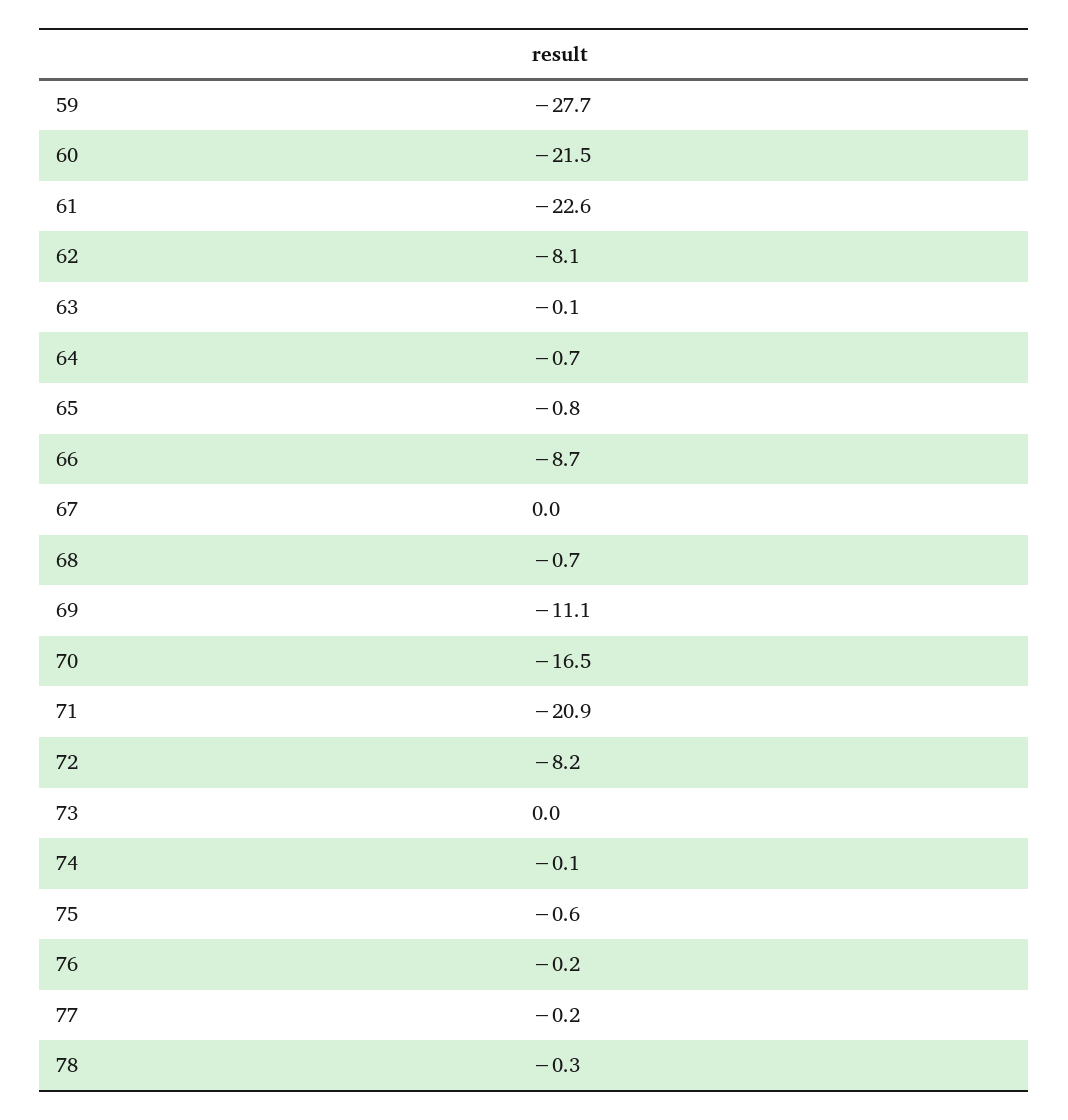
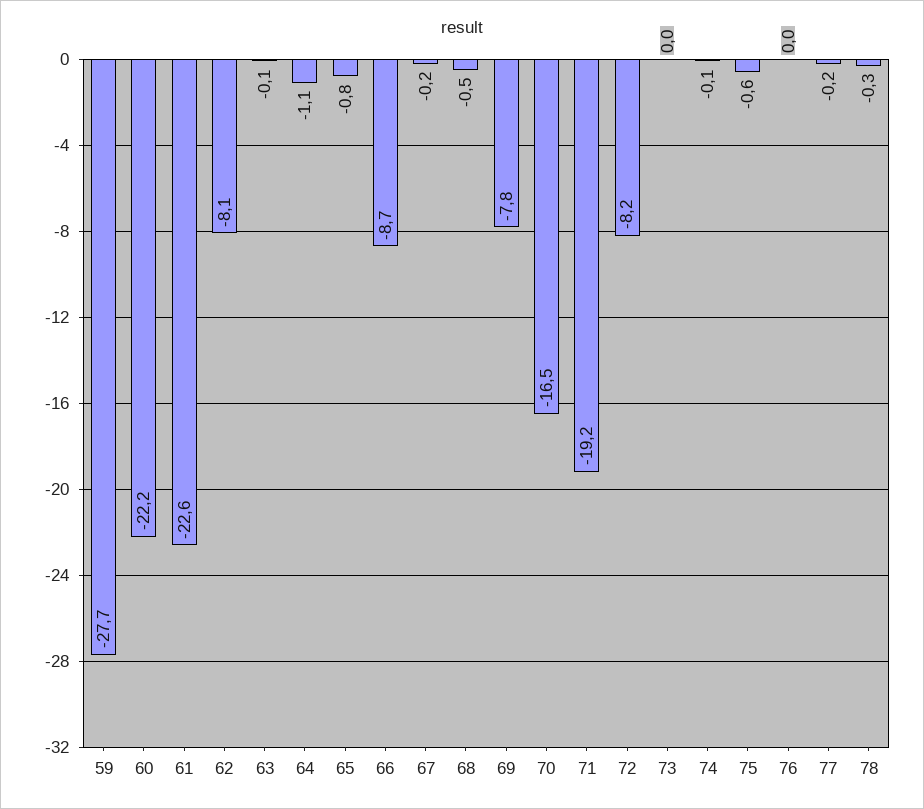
  {
    "59": -27.7,
-   "60": -21.5,
+   "60": -22.2,
    "61": -22.6,
    "62": -8.1,
    "63": -0.1,
-   "64": -0.7,
+   "64": -1.1,
    "65": -0.8,
    "66": -8.7,
-   "67": 0,
+   "67": -0.2,
-   "68": -0.7,
+   "68": -0.5,
-   "69": -11.1,
+   "69": -7.8,
    "70": -16.5,
-   "71": -20.9,
+   "71": -19.2,
    "72": -8.2,
    "73": 0,
    "74": -0.1,
    "75": -0.6,
-   "76": -0.2,
+   "76": 0,
    "77": -0.2,
    "78": -0.3
  }

